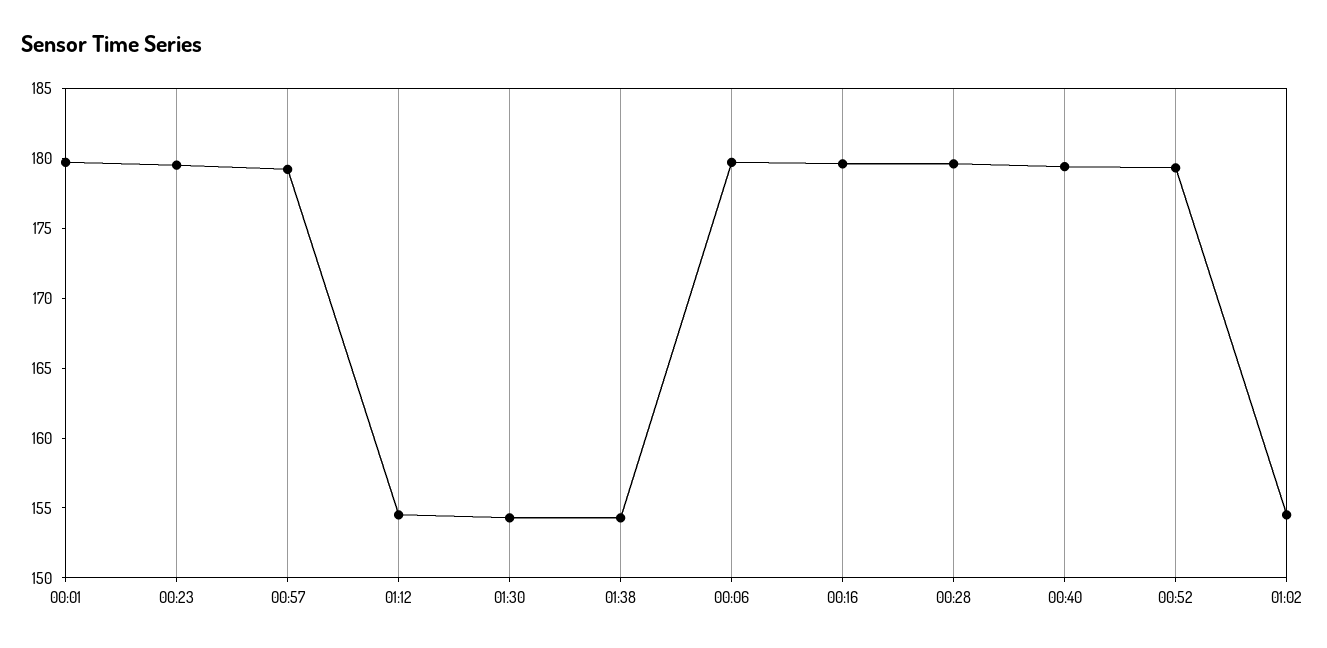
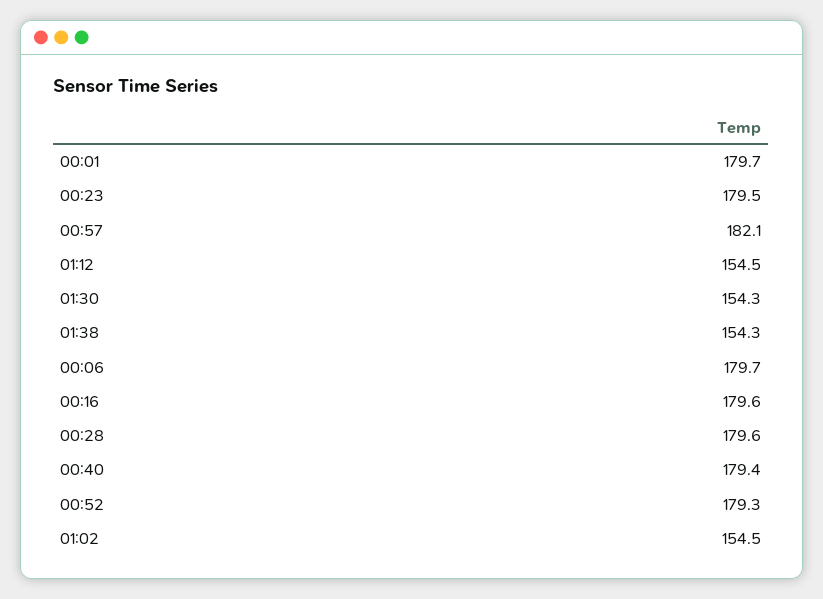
  {
    "00:01": 179.7,
    "00:23": 179.5,
-   "00:57": 179,
+   "00:57": 182.1,
    "01:12": 154.5,
    "01:30": 154.3,
    "01:38": 154.3,
    "00:06": 179.7,
    "00:16": 179.6,
    "00:28": 179.6,
    "00:40": 179.4,
    "00:52": 179.3,
    "01:02": 154.5
  }

